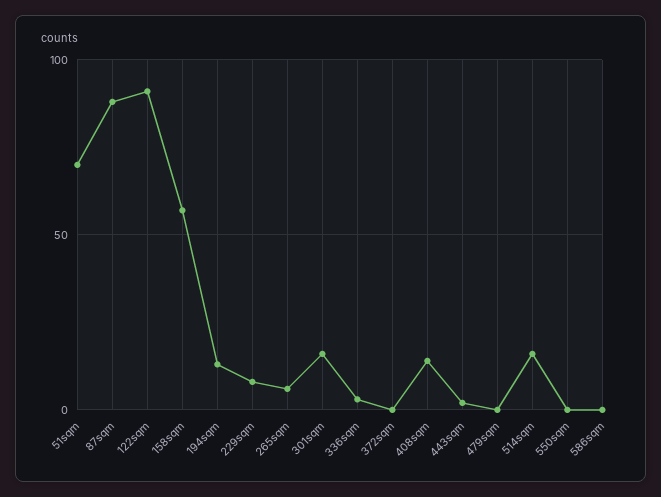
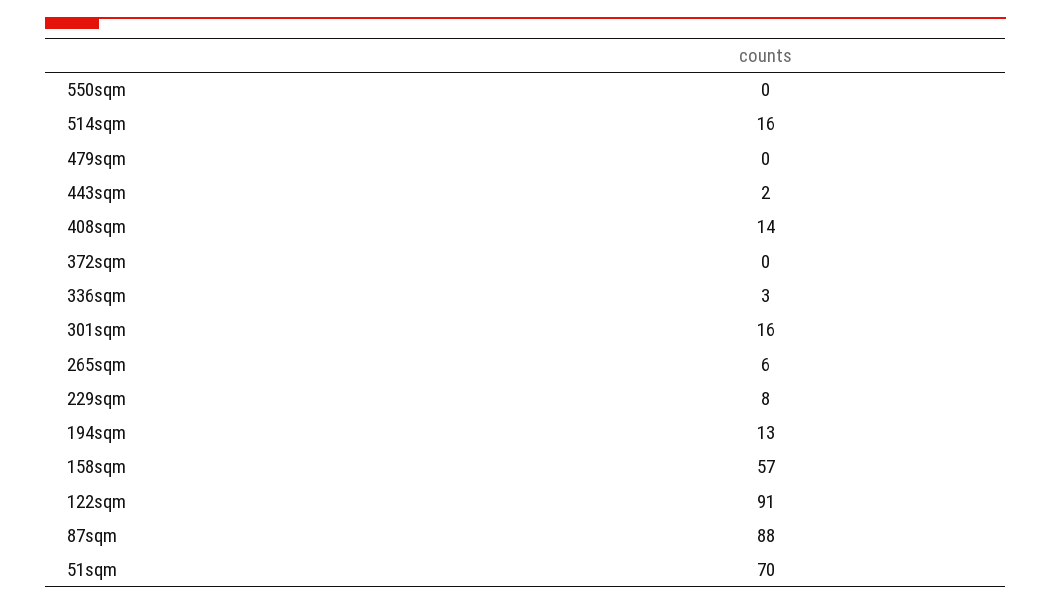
  {
    "51sqm": 70,
    "87sqm": 88,
    "122sqm": 91,
    "158sqm": 57,
    "194sqm": 13,
    "229sqm": 8,
    "265sqm": 6,
    "301sqm": 16,
    "336sqm": 3,
    "372sqm": 0,
    "408sqm": 14,
    "443sqm": 2,
    "479sqm": 0,
    "514sqm": 16,
-   "550sqm": 0,
+   "550sqm": 0
-   "586sqm": 0
  }

